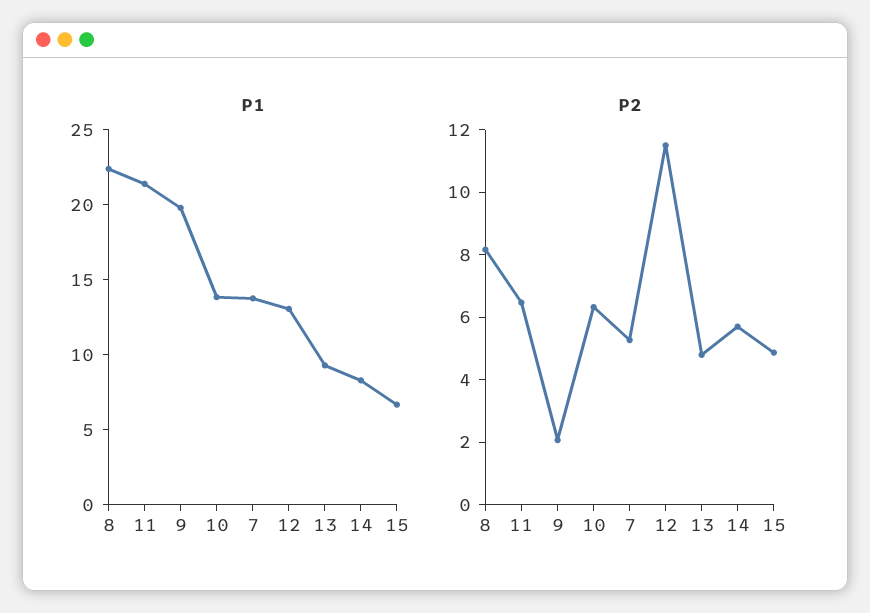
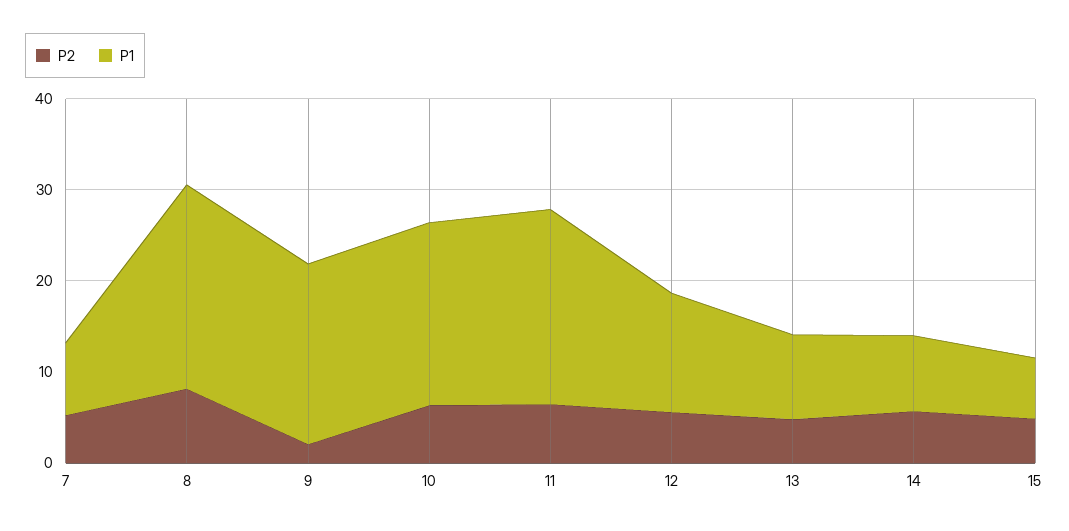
  {
    "P1": {
      "8": 22,
      "11": 21,
      "9": 20,
-     "10": 14,
+     "10": 20,
-     "7": 14,
+     "7": 8,
      "12": 13,
      "13": 9,
      "14": 8,
      "15": 7
    },
    "P2": {
      "8": 8,
      "11": 6.5,
      "9": 2,
      "10": 6.5,
      "7": 5.5,
-     "12": 11.5,
+     "12": 6,
      "13": 5,
      "14": 5.5,
      "15": 5
    }
  }

